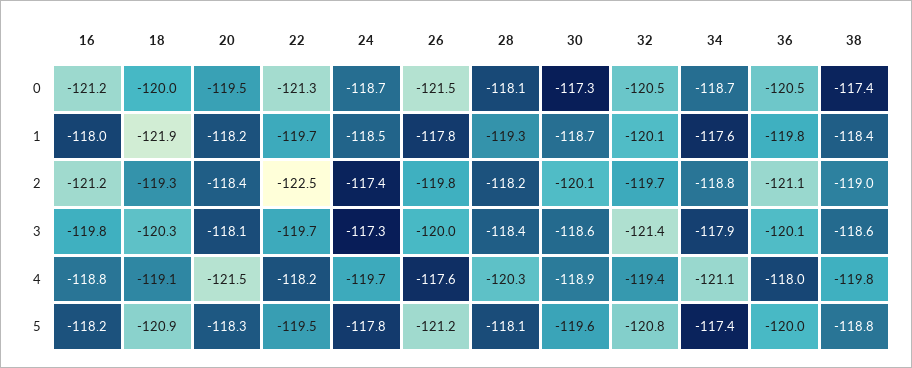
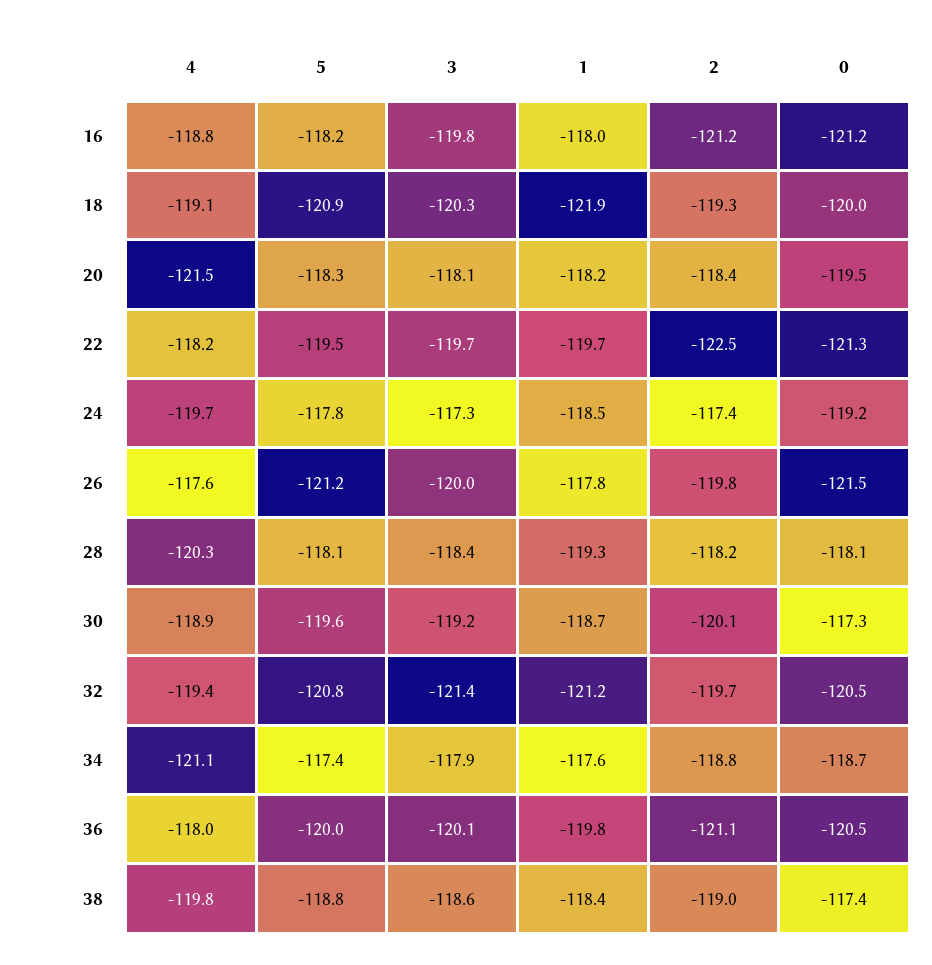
  {
    "16": {
      "0": -121.2,
      "1": -118,
      "2": -121.2,
      "3": -119.8,
      "4": -118.8,
      "5": -118.2
    },
    "18": {
      "0": -120,
      "1": -121.9,
      "2": -119.3,
      "3": -120.3,
      "4": -119.1,
      "5": -120.9
    },
    "20": {
      "0": -119.5,
      "1": -118.2,
      "2": -118.4,
      "3": -118.1,
      "4": -121.5,
      "5": -118.3
    },
    "22": {
      "0": -121.3,
      "1": -119.7,
      "2": -122.5,
      "3": -119.7,
      "4": -118.2,
      "5": -119.5
    },
    "24": {
-     "0": -118.7,
+     "0": -119.2,
      "1": -118.5,
      "2": -117.4,
      "3": -117.3,
      "4": -119.7,
      "5": -117.8
    },
    "26": {
      "0": -121.5,
      "1": -117.8,
      "2": -119.8,
      "3": -120,
      "4": -117.6,
      "5": -121.2
    },
    "28": {
      "0": -118.1,
      "1": -119.3,
      "2": -118.2,
      "3": -118.4,
      "4": -120.3,
      "5": -118.1
    },
    "30": {
      "0": -117.3,
      "1": -118.7,
      "2": -120.1,
-     "3": -118.6,
+     "3": -119.2,
      "4": -118.9,
      "5": -119.6
    },
    "32": {
      "0": -120.5,
-     "1": -120.1,
+     "1": -121.2,
      "2": -119.7,
      "3": -121.4,
      "4": -119.4,
      "5": -120.8
    },
    "34": {
      "0": -118.7,
      "1": -117.6,
      "2": -118.8,
      "3": -117.9,
      "4": -121.1,
      "5": -117.4
    },
    "36": {
      "0": -120.5,
      "1": -119.8,
      "2": -121.1,
      "3": -120.1,
      "4": -118,
      "5": -120
    },
    "38": {
      "0": -117.4,
      "1": -118.4,
      "2": -119,
      "3": -118.6,
      "4": -119.8,
      "5": -118.8
    }
  }

